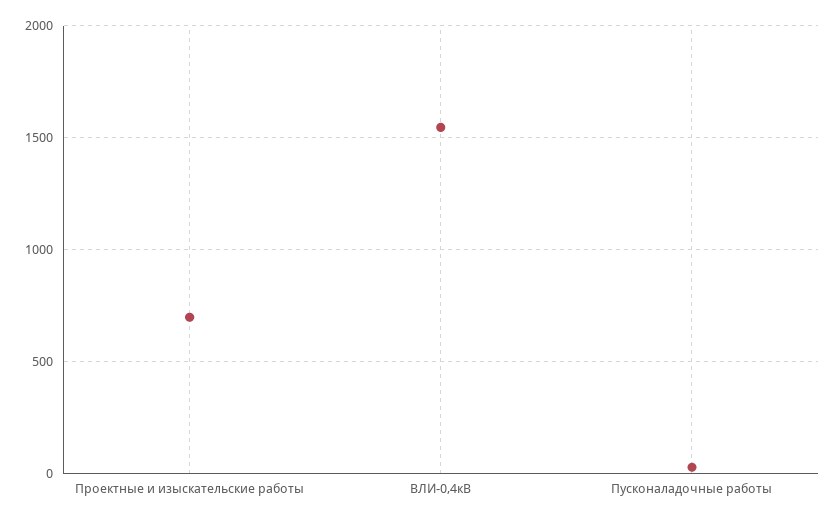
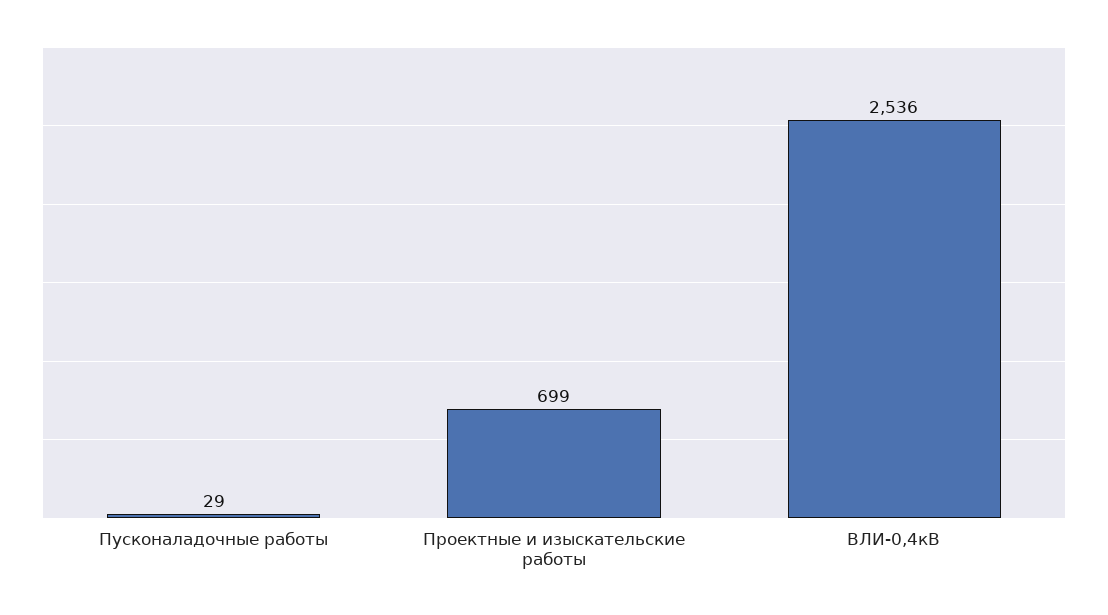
  {
    "Проектные и изыскательские работы": 699,
-   "ВЛИ-0,4кВ": 1550,
+   "ВЛИ-0,4кВ": 2536,
    "Пусконаладочные работы": 29
  }

